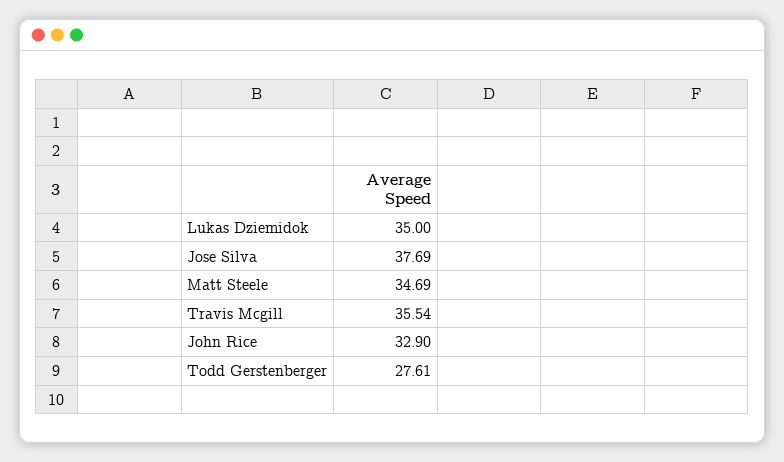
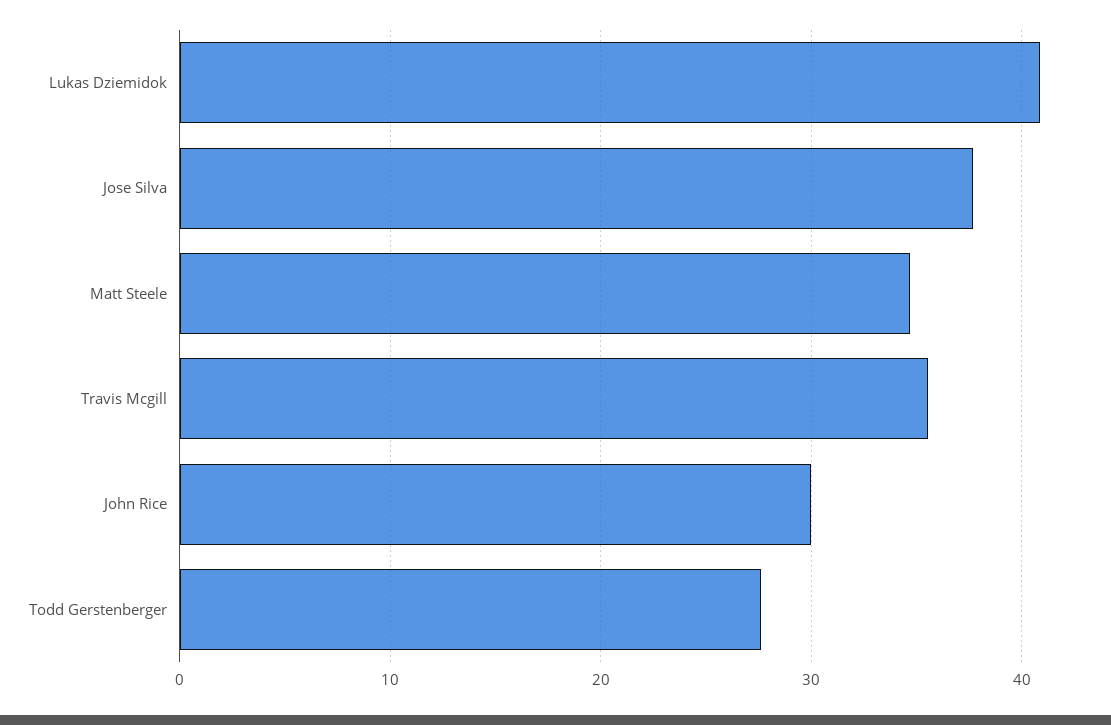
  {
-   "Lukas Dziemidok": 35,
+   "Lukas Dziemidok": 41,
    "Jose Silva": 37.69,
    "Matt Steele": 34.69,
    "Travis Mcgill": 35.54,
-   "John Rice": 32.9,
+   "John Rice": 30,
    "Todd Gerstenberger": 27.61
  }

